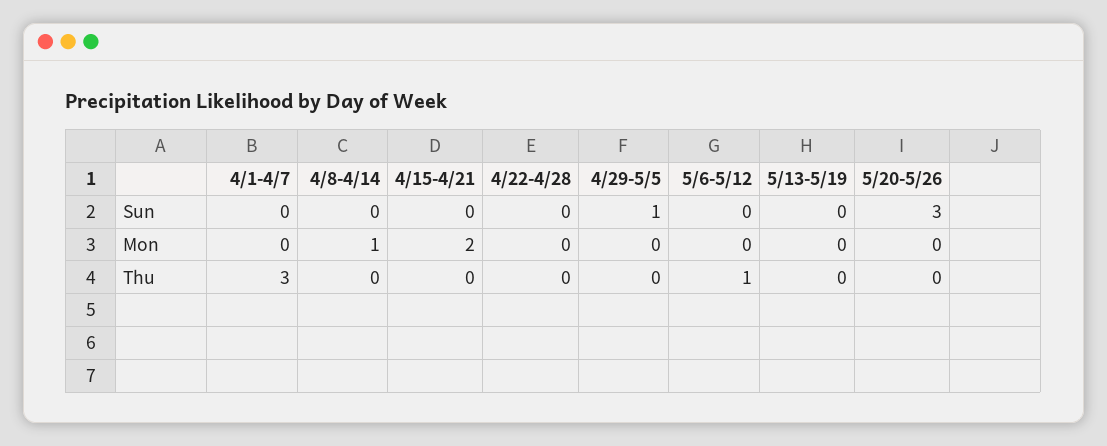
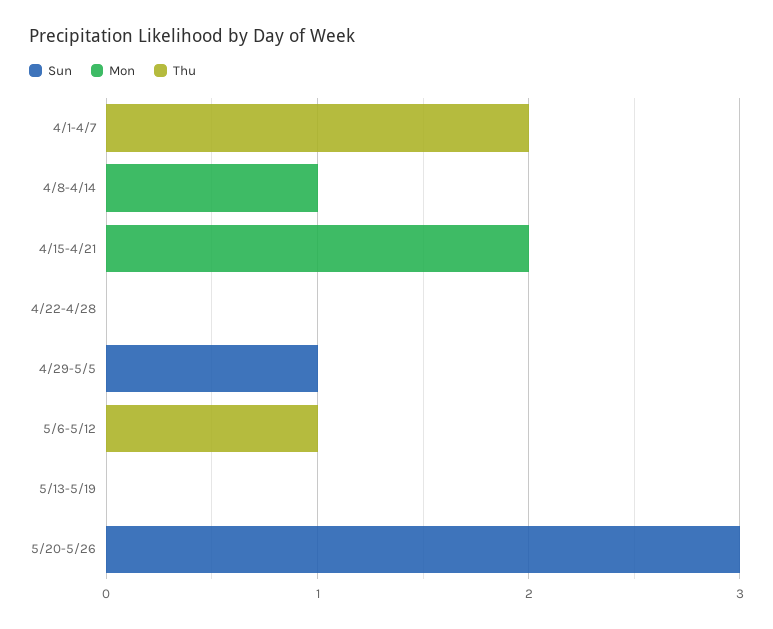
  {
    "Sun": {
      "4/1-4/7": 0,
      "4/8-4/14": 0,
      "4/15-4/21": 0,
      "4/22-4/28": 0,
      "4/29-5/5": 1,
      "5/6-5/12": 0,
      "5/13-5/19": 0,
      "5/20-5/26": 3
    },
    "Mon": {
      "4/1-4/7": 0,
      "4/8-4/14": 1,
      "4/15-4/21": 2,
      "4/22-4/28": 0,
      "4/29-5/5": 0,
      "5/6-5/12": 0,
      "5/13-5/19": 0,
      "5/20-5/26": 0
    },
    "Thu": {
-     "4/1-4/7": 3,
+     "4/1-4/7": 2,
      "4/8-4/14": 0,
      "4/15-4/21": 0,
      "4/22-4/28": 0,
      "4/29-5/5": 0,
      "5/6-5/12": 1,
      "5/13-5/19": 0,
      "5/20-5/26": 0
    }
  }

